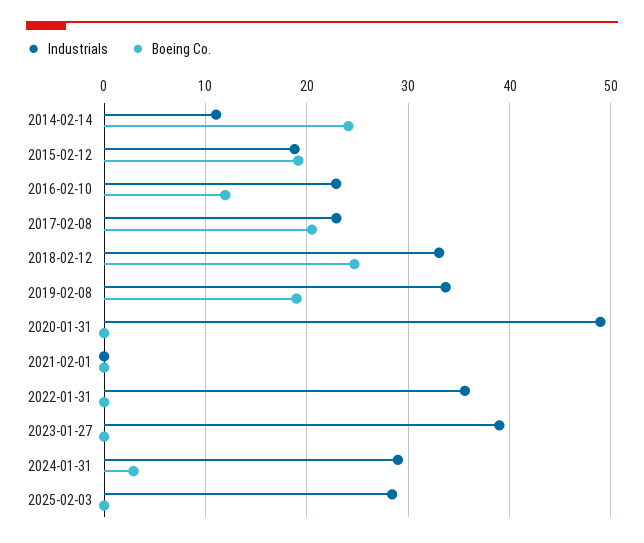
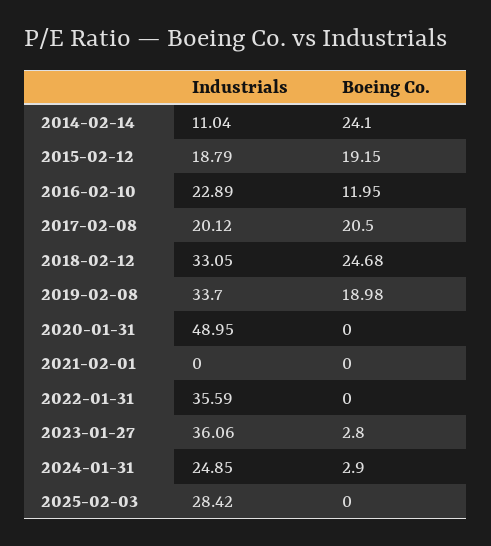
  {
    "Industrials": {
      "2014-02-14": 11.04,
      "2015-02-12": 18.79,
      "2016-02-10": 22.89,
-     "2017-02-08": 23,
+     "2017-02-08": 20.12,
      "2018-02-12": 33.05,
      "2019-02-08": 33.7,
      "2020-01-31": 48.95,
      "2021-02-01": 0,
      "2022-01-31": 35.59,
-     "2023-01-27": 39,
+     "2023-01-27": 36.06,
-     "2024-01-31": 29,
+     "2024-01-31": 24.85,
      "2025-02-03": 28.42
    },
    "Boeing Co.": {
      "2014-02-14": 24.1,
      "2015-02-12": 19.15,
      "2016-02-10": 11.95,
      "2017-02-08": 20.5,
      "2018-02-12": 24.68,
      "2019-02-08": 18.98,
      "2020-01-31": 0,
      "2021-02-01": 0,
      "2022-01-31": 0,
-     "2023-01-27": 0,
+     "2023-01-27": 2.8,
      "2024-01-31": 2.9,
      "2025-02-03": 0
    }
  }

